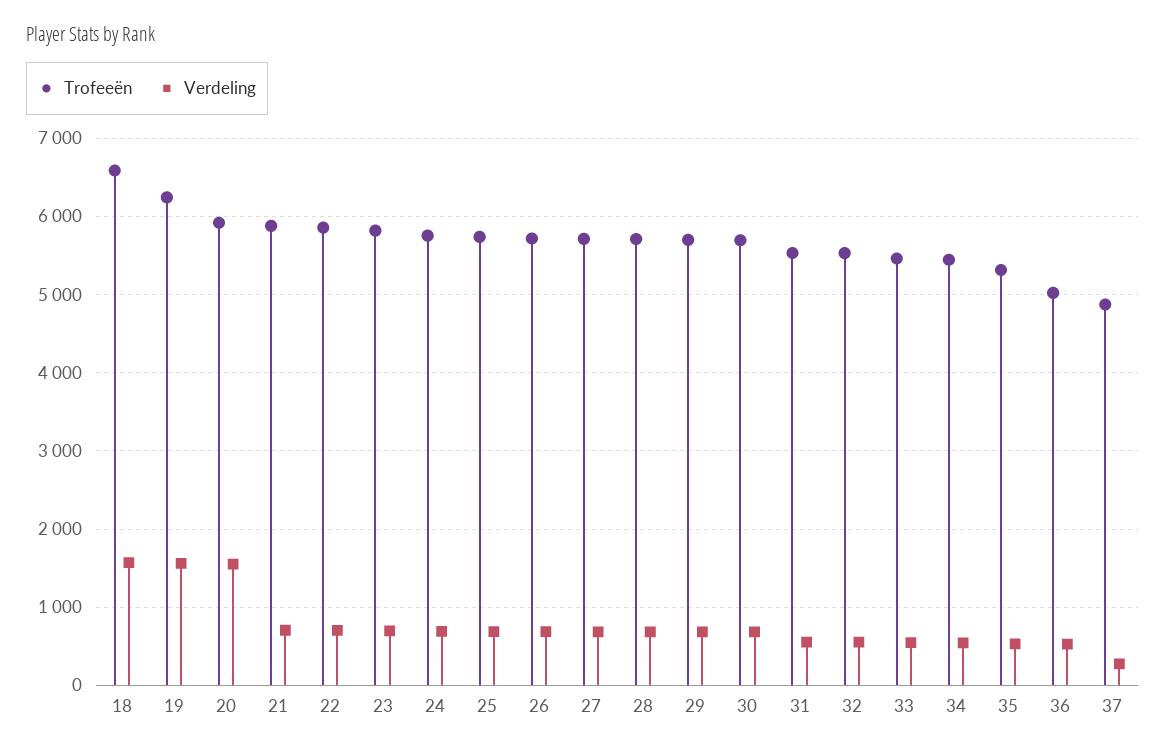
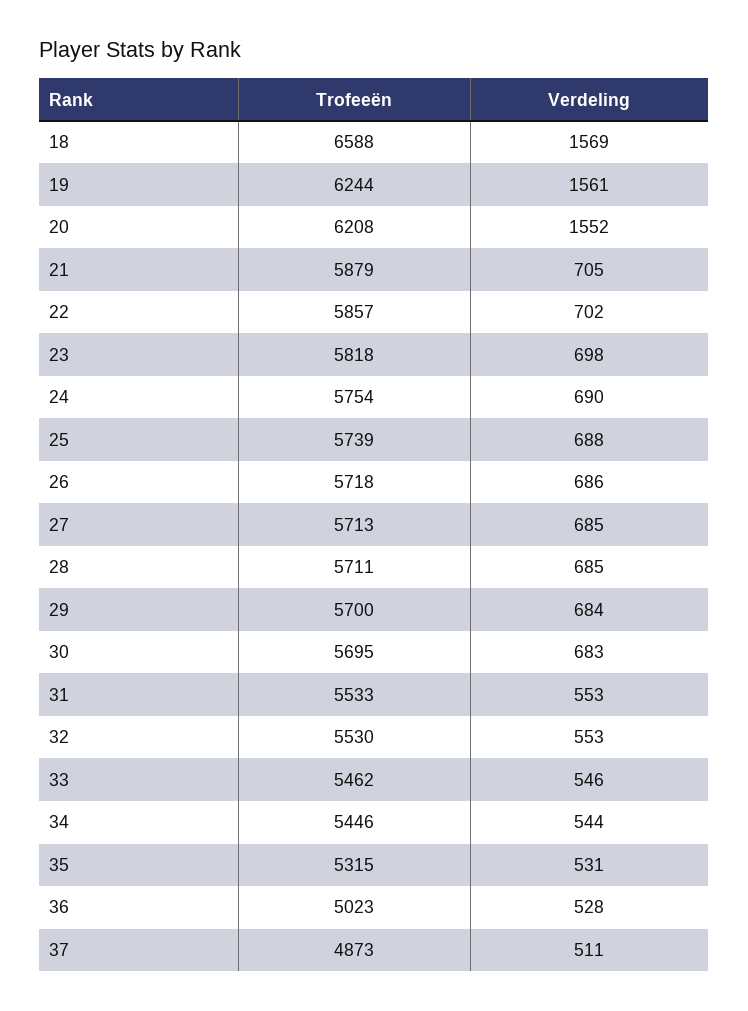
  {
    "Trofeeën": {
      "18": 6588,
      "19": 6244,
-     "20": 5900,
+     "20": 6208,
      "21": 5879,
      "22": 5857,
      "23": 5818,
      "24": 5754,
      "25": 5739,
      "26": 5718,
      "27": 5713,
      "28": 5711,
      "29": 5700,
      "30": 5695,
      "31": 5533,
      "32": 5530,
      "33": 5462,
      "34": 5446,
      "35": 5315,
      "36": 5023,
      "37": 4873
    },
    "Verdeling": {
      "18": 1569,
      "19": 1561,
      "20": 1552,
      "21": 705,
      "22": 702,
      "23": 698,
      "24": 690,
      "25": 688,
      "26": 686,
      "27": 685,
      "28": 685,
      "29": 684,
      "30": 683,
      "31": 553,
      "32": 553,
      "33": 546,
      "34": 544,
      "35": 531,
      "36": 528,
-     "37": 300
+     "37": 511
    }
  }

